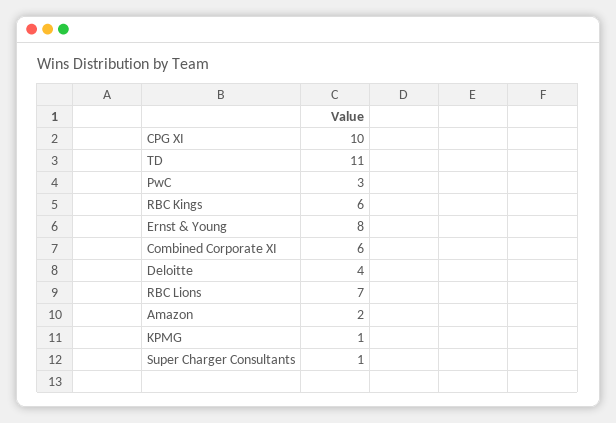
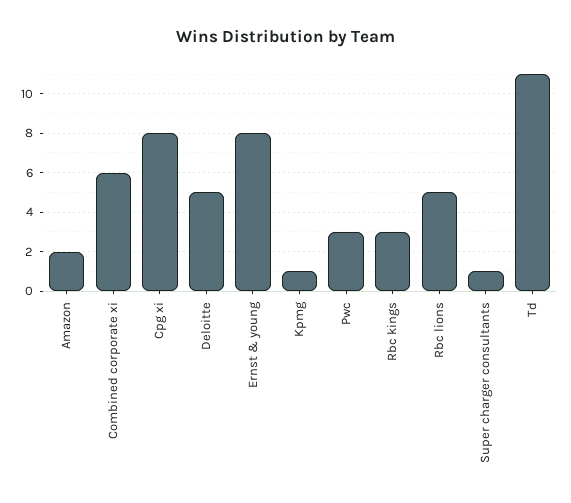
  {
-   "CPG XI": 10,
+   "CPG XI": 8,
    "TD": 11,
    "PwC": 3,
-   "RBC Kings": 6,
+   "RBC Kings": 3,
    "Ernst & Young": 8,
    "Combined Corporate XI": 6,
-   "Deloitte": 4,
+   "Deloitte": 5,
-   "RBC Lions": 7,
+   "RBC Lions": 5,
    "Amazon": 2,
    "KPMG": 1,
    "Super Charger Consultants": 1
  }

